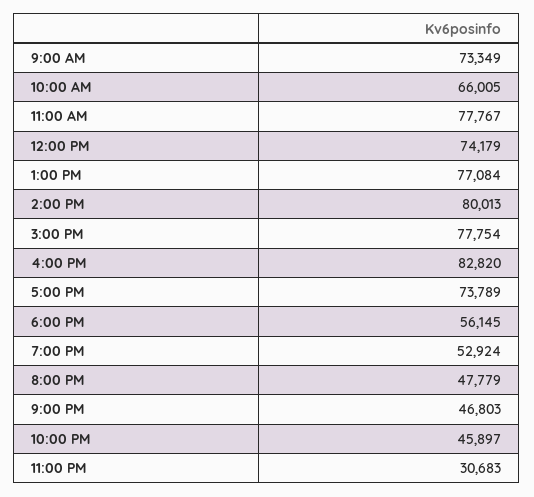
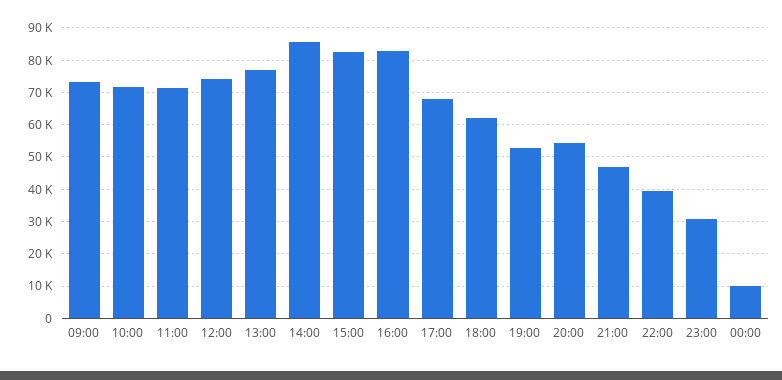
  {
    "9:00 AM": 73349,
-   "10:00 AM": 66005,
+   "10:00 AM": 72000,
-   "11:00 AM": 77767,
+   "11:00 AM": 72000,
    "12:00 PM": 74179,
    "1:00 PM": 77084,
-   "2:00 PM": 80013,
+   "2:00 PM": 86000,
-   "3:00 PM": 77754,
+   "3:00 PM": 82000,
    "4:00 PM": 82820,
-   "5:00 PM": 73789,
+   "5:00 PM": 68000,
-   "6:00 PM": 56145,
+   "6:00 PM": 62000,
    "7:00 PM": 52924,
-   "8:00 PM": 47779,
+   "8:00 PM": 54000,
    "9:00 PM": 46803,
-   "10:00 PM": 45897,
+   "10:00 PM": 40000,
-   "11:00 PM": 30683
+   "11:00 PM": 30683,
+   "00:00": 10000
  }

